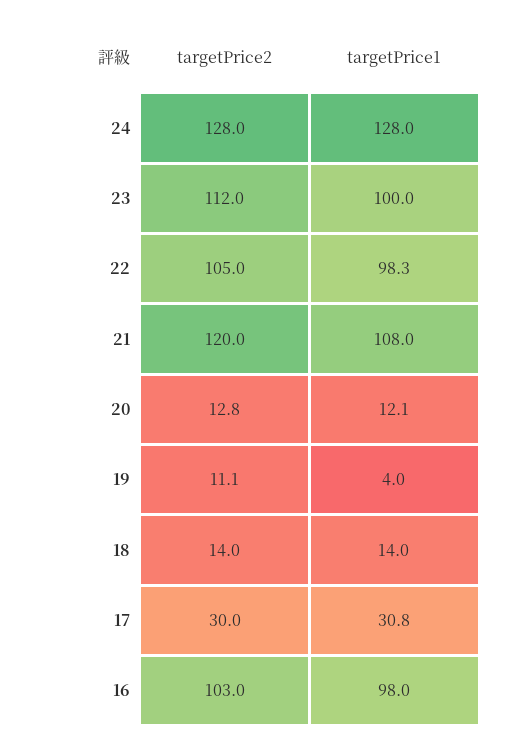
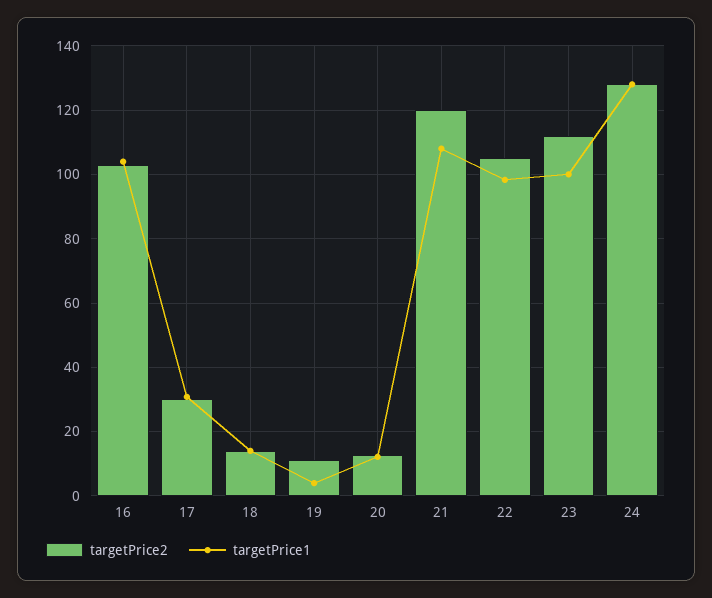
  {
    "targetPrice2": {
      "24": 128,
      "23": 112,
      "22": 105,
      "21": 120,
      "20": 12.8,
      "19": 11.1,
      "18": 14,
      "17": 30,
      "16": 103
    },
    "targetPrice1": {
      "24": 128,
      "23": 100,
      "22": 98.3,
      "21": 108,
      "20": 12.1,
      "19": 4,
      "18": 14,
      "17": 30.8,
-     "16": 98
+     "16": 104
    }
  }

